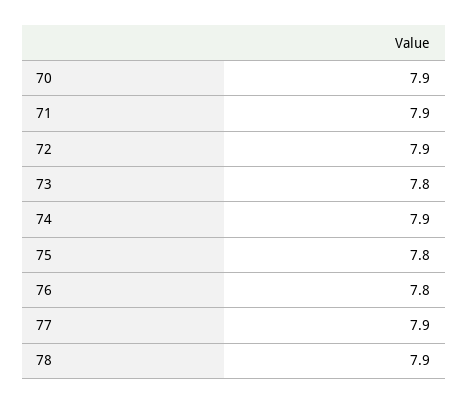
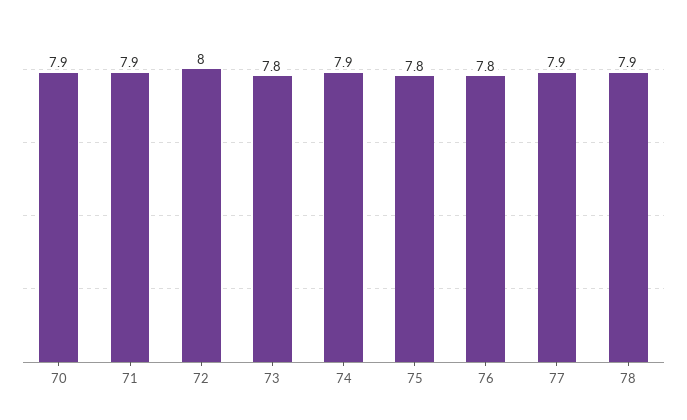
  {
    "70": 7.9,
    "71": 7.9,
-   "72": 7.9,
+   "72": 8,
    "73": 7.8,
    "74": 7.9,
    "75": 7.8,
    "76": 7.8,
    "77": 7.9,
    "78": 7.9
  }

